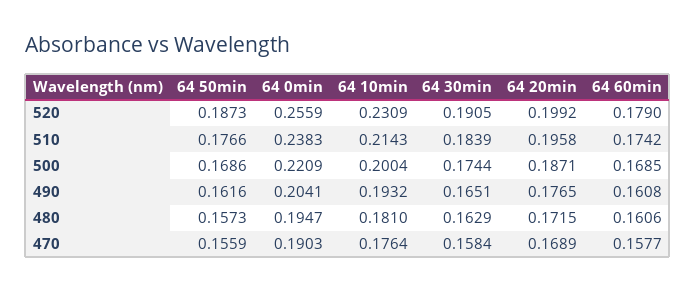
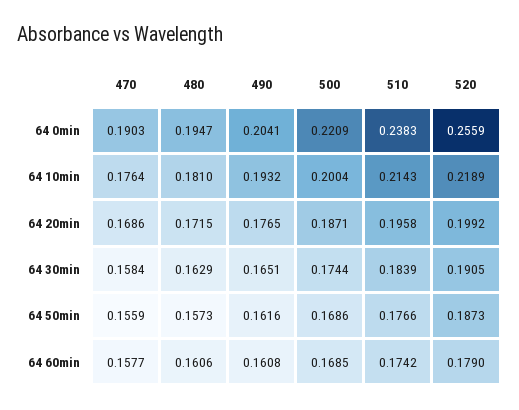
  {
    "64 50min": {
      "520": 0.1873,
      "510": 0.1766,
      "500": 0.1686,
      "490": 0.1616,
      "480": 0.1573,
      "470": 0.1559
    },
    "64 0min": {
      "520": 0.2559,
      "510": 0.2383,
      "500": 0.2209,
      "490": 0.2041,
      "480": 0.1947,
      "470": 0.1903
    },
    "64 10min": {
-     "520": 0.2309,
+     "520": 0.2189,
      "510": 0.2143,
      "500": 0.2004,
      "490": 0.1932,
      "480": 0.181,
      "470": 0.1764
    },
    "64 30min": {
      "520": 0.1905,
      "510": 0.1839,
      "500": 0.1744,
      "490": 0.1651,
      "480": 0.1629,
      "470": 0.1584
    },
    "64 20min": {
      "520": 0.1992,
      "510": 0.1958,
      "500": 0.1871,
      "490": 0.1765,
      "480": 0.1715,
-     "470": 0.1689
+     "470": 0.1686
    },
    "64 60min": {
      "520": 0.179,
      "510": 0.1742,
      "500": 0.1685,
      "490": 0.1608,
      "480": 0.1606,
      "470": 0.1577
    }
  }

